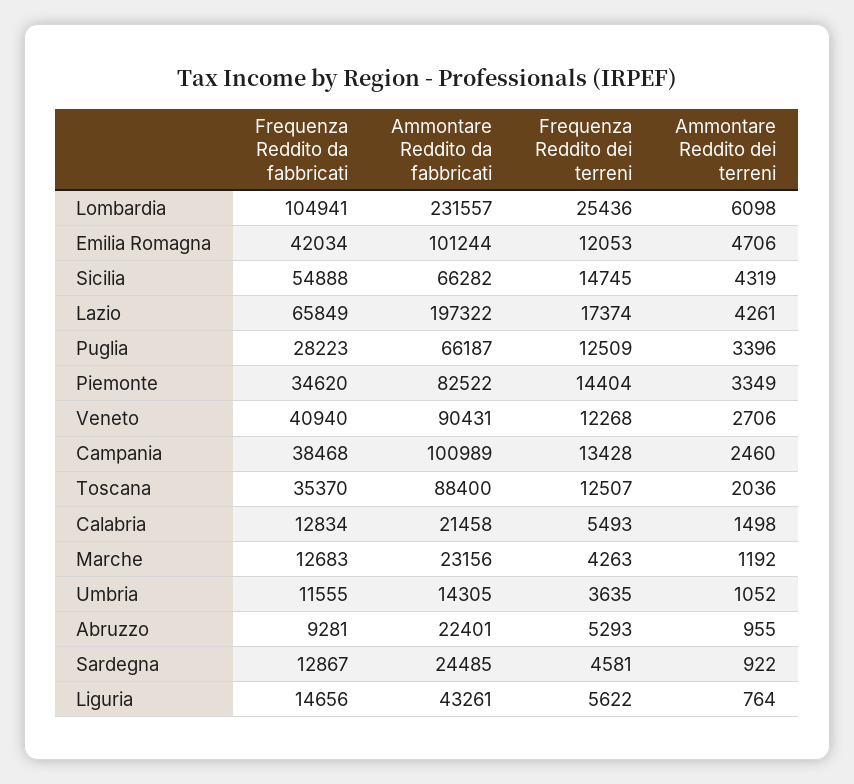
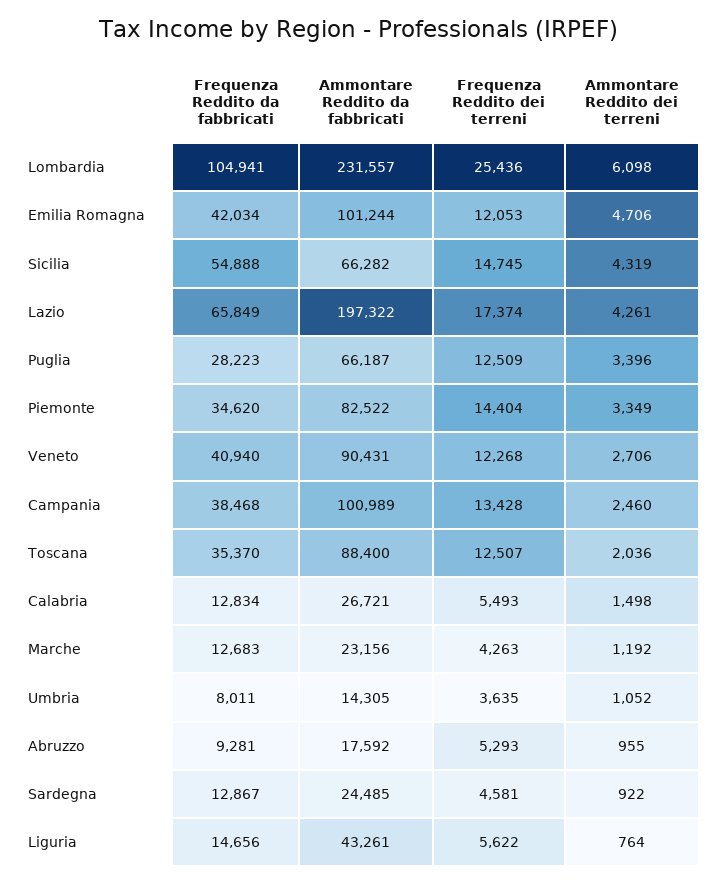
  {
    "Frequenza Reddito da fabbricati": {
      "Lombardia": 104941,
      "Emilia Romagna": 42034,
      "Sicilia": 54888,
      "Lazio": 65849,
      "Puglia": 28223,
      "Piemonte": 34620,
      "Veneto": 40940,
      "Campania": 38468,
      "Toscana": 35370,
      "Calabria": 12834,
      "Marche": 12683,
-     "Umbria": 11555,
+     "Umbria": 8011,
      "Abruzzo": 9281,
      "Sardegna": 12867,
      "Liguria": 14656
    },
    "Ammontare Reddito da fabbricati": {
      "Lombardia": 231557,
      "Emilia Romagna": 101244,
      "Sicilia": 66282,
      "Lazio": 197322,
      "Puglia": 66187,
      "Piemonte": 82522,
      "Veneto": 90431,
      "Campania": 100989,
      "Toscana": 88400,
-     "Calabria": 21458,
+     "Calabria": 26721,
      "Marche": 23156,
      "Umbria": 14305,
-     "Abruzzo": 22401,
+     "Abruzzo": 17592,
      "Sardegna": 24485,
      "Liguria": 43261
    },
    "Frequenza Reddito dei terreni": {
      "Lombardia": 25436,
      "Emilia Romagna": 12053,
      "Sicilia": 14745,
      "Lazio": 17374,
      "Puglia": 12509,
      "Piemonte": 14404,
      "Veneto": 12268,
      "Campania": 13428,
      "Toscana": 12507,
      "Calabria": 5493,
      "Marche": 4263,
      "Umbria": 3635,
      "Abruzzo": 5293,
      "Sardegna": 4581,
      "Liguria": 5622
    },
    "Ammontare Reddito dei terreni": {
      "Lombardia": 6098,
      "Emilia Romagna": 4706,
      "Sicilia": 4319,
      "Lazio": 4261,
      "Puglia": 3396,
      "Piemonte": 3349,
      "Veneto": 2706,
      "Campania": 2460,
      "Toscana": 2036,
      "Calabria": 1498,
      "Marche": 1192,
      "Umbria": 1052,
      "Abruzzo": 955,
      "Sardegna": 922,
      "Liguria": 764
    }
  }

